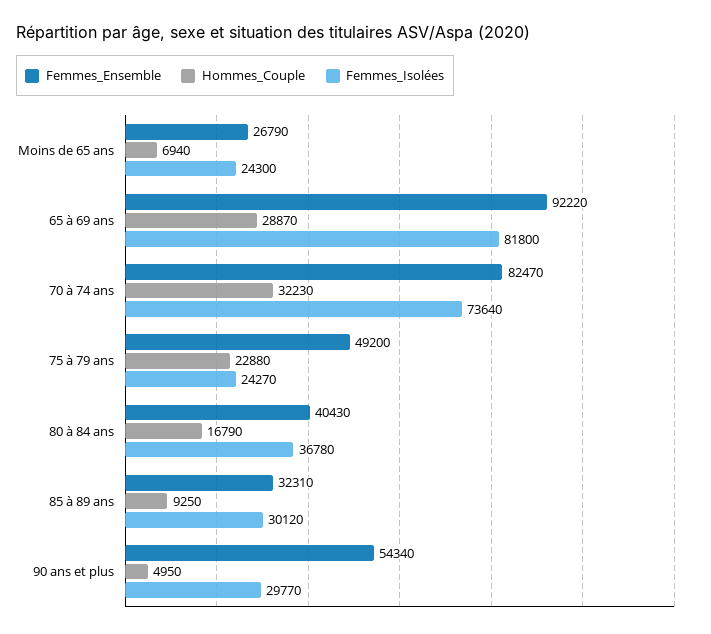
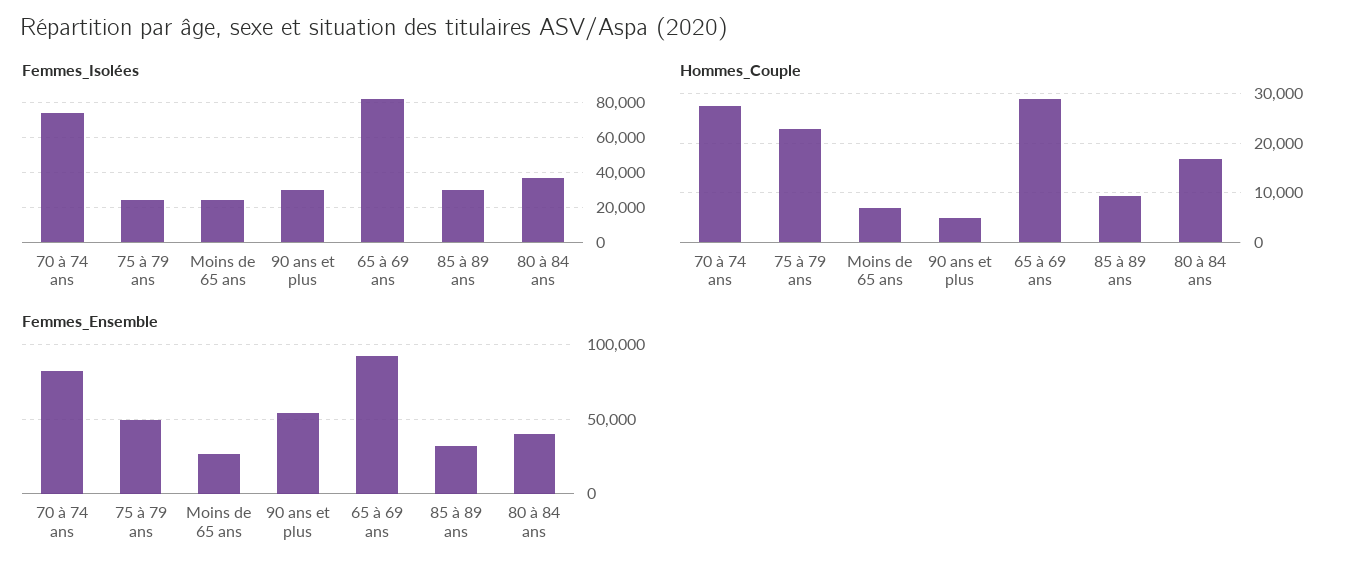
  {
    "Femmes_Ensemble": {
      "Moins de 65 ans": 26790,
      "65 à 69 ans": 92220,
      "70 à 74 ans": 82470,
      "75 à 79 ans": 49200,
      "80 à 84 ans": 40430,
      "85 à 89 ans": 32310,
      "90 ans et plus": 54340
    },
    "Hommes_Couple": {
      "Moins de 65 ans": 6940,
      "65 à 69 ans": 28870,
-     "70 à 74 ans": 32230,
+     "70 à 74 ans": 28000,
      "75 à 79 ans": 22880,
      "80 à 84 ans": 16790,
      "85 à 89 ans": 9250,
      "90 ans et plus": 4950
    },
    "Femmes_Isolées": {
      "Moins de 65 ans": 24300,
      "65 à 69 ans": 81800,
      "70 à 74 ans": 73640,
      "75 à 79 ans": 24270,
      "80 à 84 ans": 36780,
      "85 à 89 ans": 30120,
      "90 ans et plus": 29770
    }
  }

